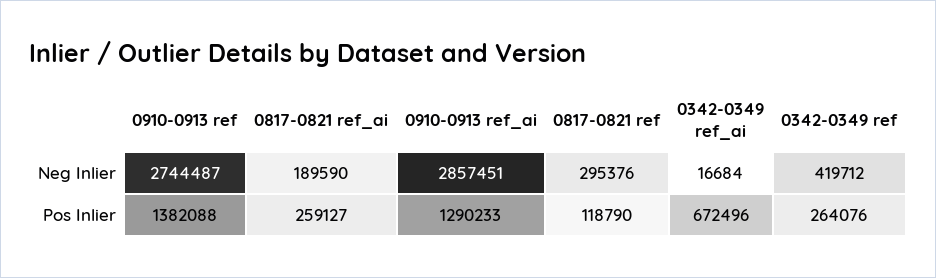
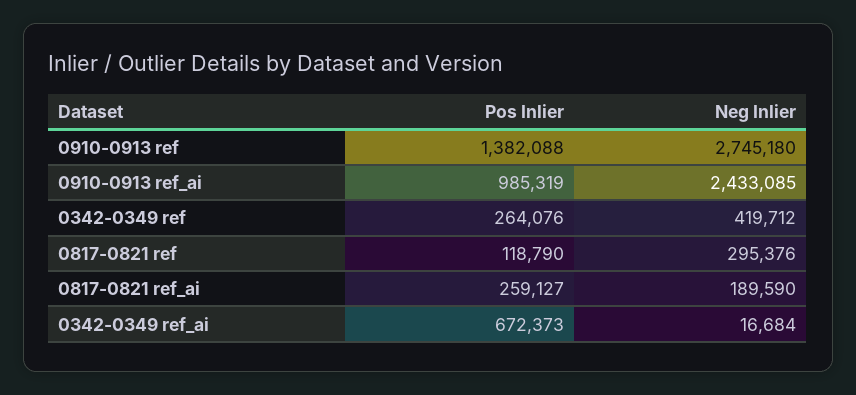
  {
    "0910-0913 ref": {
-     "Neg Inlier": 2744487,
+     "Neg Inlier": 2745180,
      "Pos Inlier": 1382088
    },
    "0817-0821 ref_ai": {
      "Neg Inlier": 189590,
      "Pos Inlier": 259127
    },
    "0910-0913 ref_ai": {
-     "Neg Inlier": 2857451,
+     "Neg Inlier": 2433085,
-     "Pos Inlier": 1290233
+     "Pos Inlier": 985319
    },
    "0817-0821 ref": {
      "Neg Inlier": 295376,
      "Pos Inlier": 118790
    },
    "0342-0349 ref_ai": {
      "Neg Inlier": 16684,
-     "Pos Inlier": 672496
+     "Pos Inlier": 672373
    },
    "0342-0349 ref": {
      "Neg Inlier": 419712,
      "Pos Inlier": 264076
    }
  }

